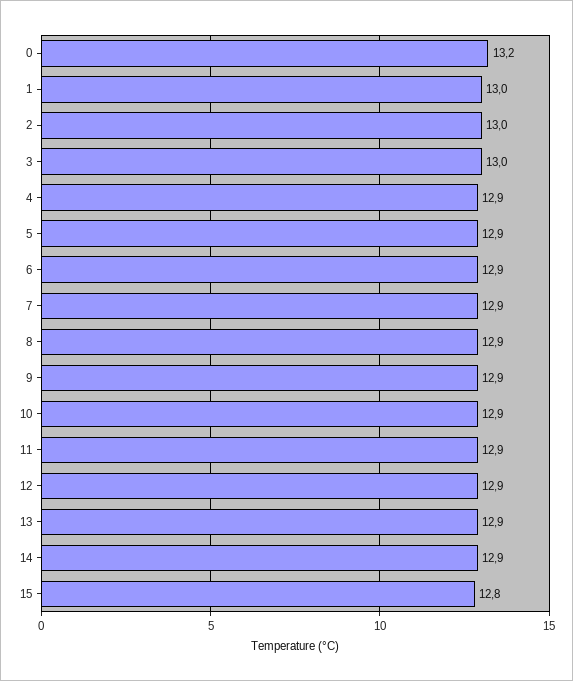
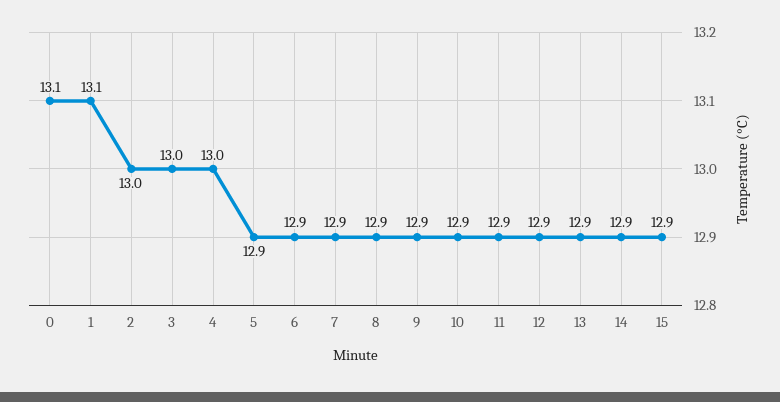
  {
-   "0": 13.2,
+   "0": 13.1,
-   "1": 13,
+   "1": 13.1,
    "2": 13,
    "3": 13,
-   "4": 12.9,
+   "4": 13,
    "5": 12.9,
    "6": 12.9,
    "7": 12.9,
    "8": 12.9,
    "9": 12.9,
    "10": 12.9,
    "11": 12.9,
    "12": 12.9,
    "13": 12.9,
    "14": 12.9,
-   "15": 12.8
+   "15": 12.9
  }

